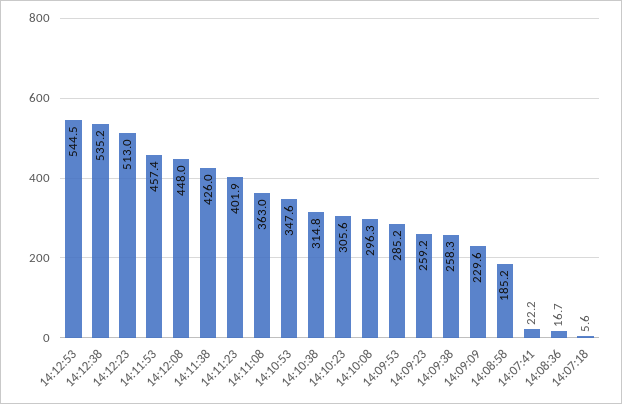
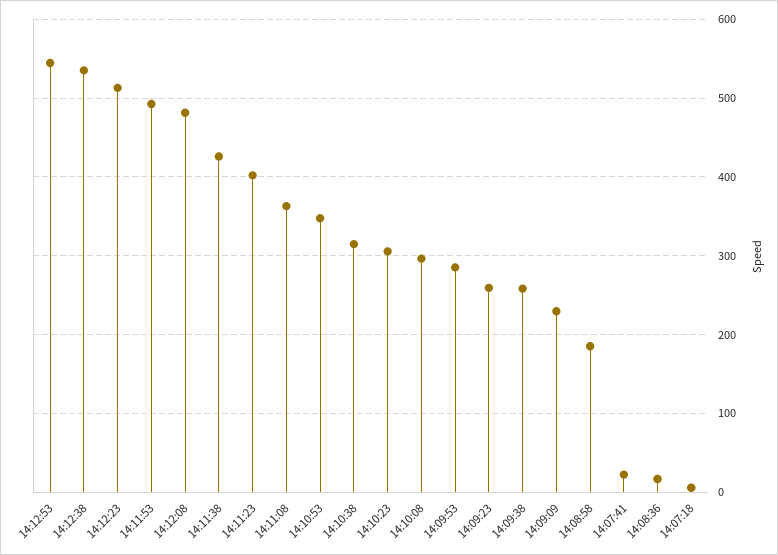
  {
    "14:12:53": 544.5,
    "14:12:38": 535.2,
    "14:12:23": 513,
-   "14:11:53": 457.4,
+   "14:11:53": 490,
-   "14:12:08": 448,
+   "14:12:08": 480,
    "14:11:38": 426,
    "14:11:23": 401.9,
    "14:11:08": 363,
    "14:10:53": 347.6,
    "14:10:38": 314.8,
    "14:10:23": 305.6,
    "14:10:08": 296.3,
    "14:09:53": 285.2,
    "14:09:23": 259.2,
    "14:09:38": 258.3,
    "14:09:09": 229.6,
    "14:08:58": 185.2,
    "14:07:41": 22.2,
    "14:08:36": 16.7,
    "14:07:18": 5.6
  }

